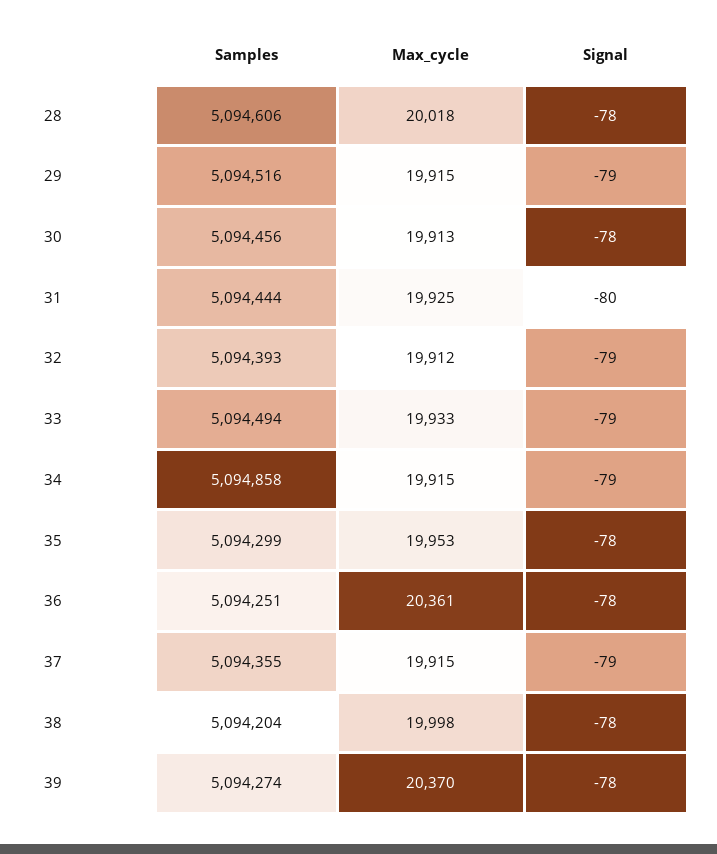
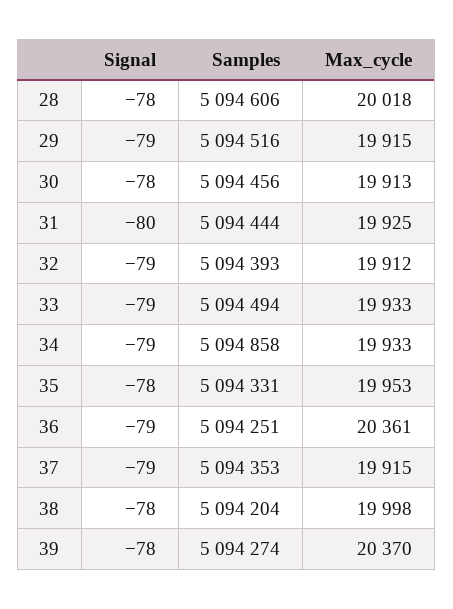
  {
    "Samples": {
      "28": 5094606,
      "29": 5094516,
      "30": 5094456,
      "31": 5094444,
      "32": 5094393,
      "33": 5094494,
      "34": 5094858,
-     "35": 5094299,
+     "35": 5094331,
      "36": 5094251,
-     "37": 5094355,
+     "37": 5094353,
      "38": 5094204,
      "39": 5094274
    },
    "Max_cycle": {
      "28": 20018,
      "29": 19915,
      "30": 19913,
      "31": 19925,
      "32": 19912,
      "33": 19933,
-     "34": 19915,
+     "34": 19933,
      "35": 19953,
      "36": 20361,
      "37": 19915,
      "38": 19998,
      "39": 20370
    },
    "Signal": {
      "28": -78,
      "29": -79,
      "30": -78,
      "31": -80,
      "32": -79,
      "33": -79,
      "34": -79,
      "35": -78,
-     "36": -78,
+     "36": -79,
      "37": -79,
      "38": -78,
      "39": -78
    }
  }

